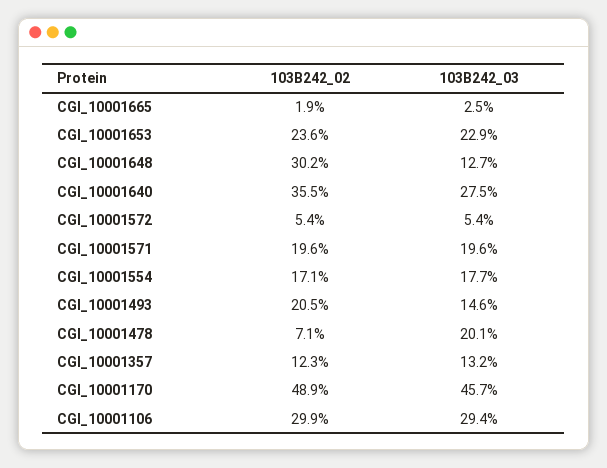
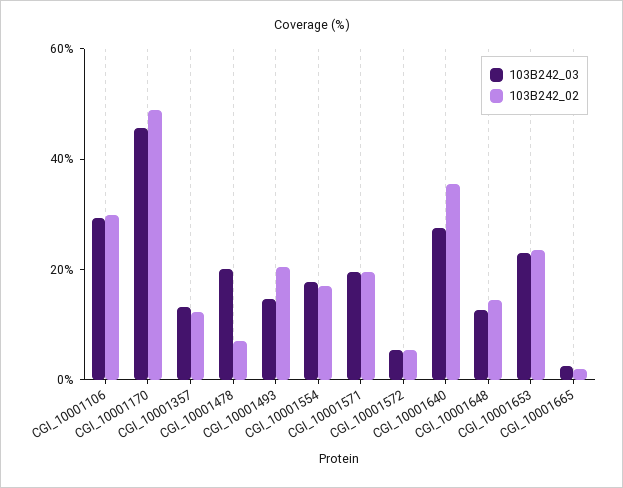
  {
    "103B242_02": {
      "CGI_10001665": 1.9,
      "CGI_10001653": 23.6,
-     "CGI_10001648": 30.2,
+     "CGI_10001648": 15,
      "CGI_10001640": 35.5,
      "CGI_10001572": 5.4,
      "CGI_10001571": 19.6,
      "CGI_10001554": 17.1,
      "CGI_10001493": 20.5,
      "CGI_10001478": 7.1,
      "CGI_10001357": 12.3,
      "CGI_10001170": 48.9,
      "CGI_10001106": 29.9
    },
    "103B242_03": {
      "CGI_10001665": 2.5,
      "CGI_10001653": 22.9,
      "CGI_10001648": 12.7,
      "CGI_10001640": 27.5,
      "CGI_10001572": 5.4,
      "CGI_10001571": 19.6,
      "CGI_10001554": 17.7,
      "CGI_10001493": 14.6,
      "CGI_10001478": 20.1,
      "CGI_10001357": 13.2,
      "CGI_10001170": 45.7,
      "CGI_10001106": 29.4
    }
  }

